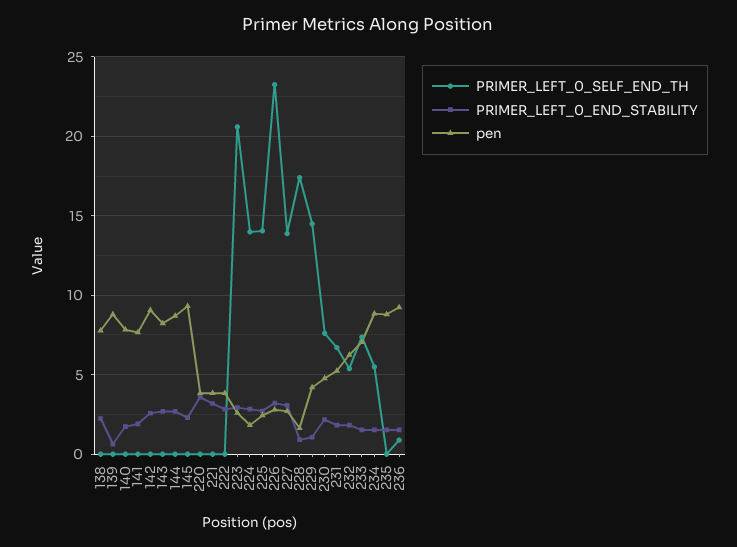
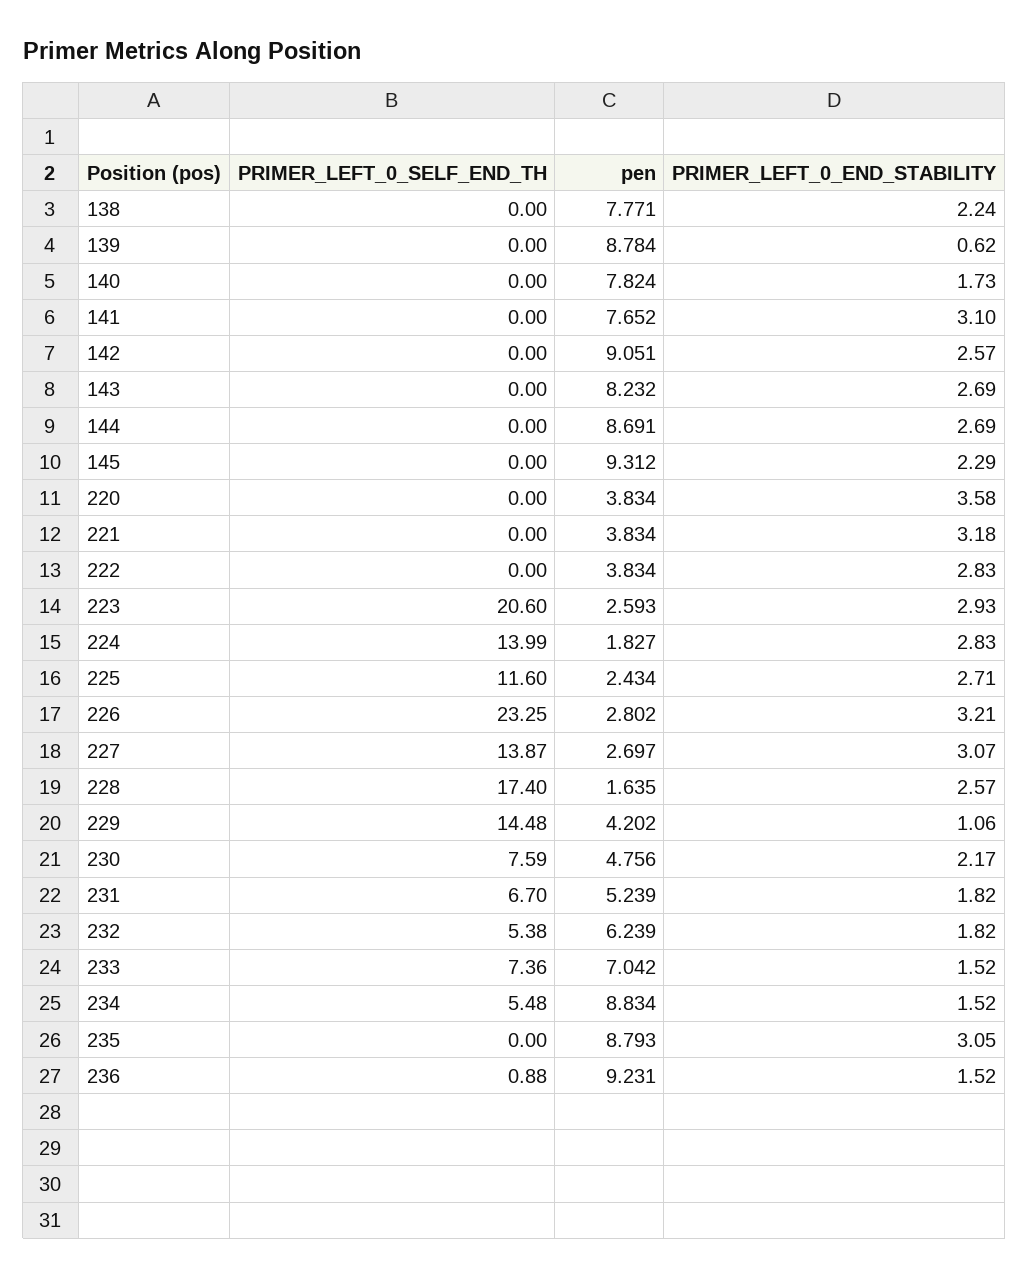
  {
    "PRIMER_LEFT_0_SELF_END_TH": {
      "138": 0,
      "139": 0,
      "140": 0,
      "141": 0,
      "142": 0,
      "143": 0,
      "144": 0,
      "145": 0,
      "220": 0,
      "221": 0,
      "222": 0,
      "223": 20.6,
      "224": 13.99,
-     "225": 14,
+     "225": 11.6,
      "226": 23.25,
      "227": 13.87,
      "228": 17.4,
      "229": 14.48,
      "230": 7.59,
      "231": 6.7,
      "232": 5.38,
      "233": 7.36,
      "234": 5.48,
      "235": 0,
      "236": 0.88
    },
    "PRIMER_LEFT_0_END_STABILITY": {
      "138": 2.24,
      "139": 0.62,
      "140": 1.73,
-     "141": 2,
+     "141": 3.1,
      "142": 2.57,
      "143": 2.69,
      "144": 2.69,
      "145": 2.29,
      "220": 3.58,
      "221": 3.18,
      "222": 2.83,
      "223": 2.93,
      "224": 2.83,
      "225": 2.71,
      "226": 3.21,
      "227": 3.07,
-     "228": 1,
+     "228": 2.57,
      "229": 1.06,
      "230": 2.17,
      "231": 1.82,
      "232": 1.82,
      "233": 1.52,
      "234": 1.52,
-     "235": 1.5,
+     "235": 3.05,
      "236": 1.52
    },
    "pen": {
      "138": 7.771,
      "139": 8.784,
      "140": 7.824,
      "141": 7.652,
      "142": 9.051,
      "143": 8.232,
      "144": 8.691,
      "145": 9.312,
      "220": 3.834,
      "221": 3.834,
      "222": 3.834,
      "223": 2.593,
      "224": 1.827,
      "225": 2.434,
      "226": 2.802,
      "227": 2.697,
      "228": 1.635,
      "229": 4.202,
      "230": 4.756,
      "231": 5.239,
      "232": 6.239,
      "233": 7.042,
      "234": 8.834,
      "235": 8.793,
      "236": 9.231
    }
  }

